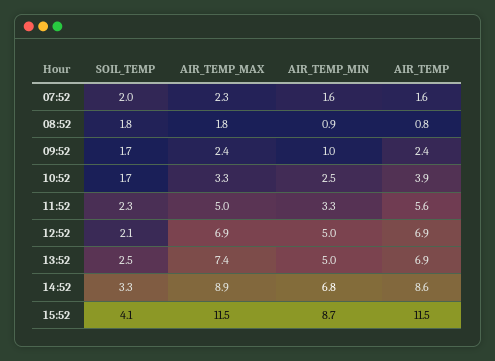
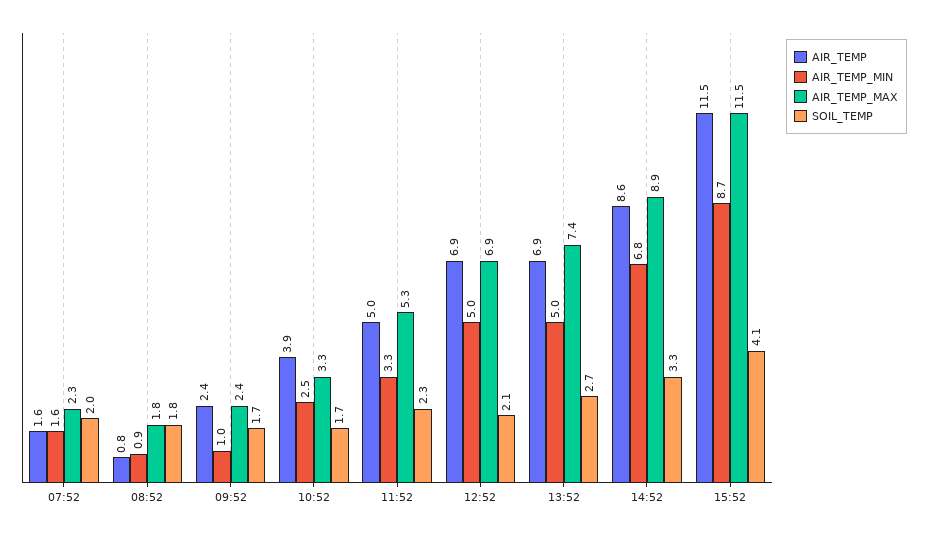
  {
    "SOIL_TEMP": {
      "07:52": 2,
      "08:52": 1.8,
      "09:52": 1.7,
      "10:52": 1.7,
      "11:52": 2.3,
      "12:52": 2.1,
-     "13:52": 2.5,
+     "13:52": 2.7,
      "14:52": 3.3,
      "15:52": 4.1
    },
    "AIR_TEMP_MAX": {
      "07:52": 2.3,
      "08:52": 1.8,
      "09:52": 2.4,
      "10:52": 3.3,
-     "11:52": 5,
+     "11:52": 5.3,
      "12:52": 6.9,
      "13:52": 7.4,
      "14:52": 8.9,
      "15:52": 11.5
    },
    "AIR_TEMP_MIN": {
      "07:52": 1.6,
      "08:52": 0.9,
      "09:52": 1,
      "10:52": 2.5,
      "11:52": 3.3,
      "12:52": 5,
      "13:52": 5,
      "14:52": 6.8,
      "15:52": 8.7
    },
    "AIR_TEMP": {
      "07:52": 1.6,
      "08:52": 0.8,
      "09:52": 2.4,
      "10:52": 3.9,
-     "11:52": 5.6,
+     "11:52": 5,
      "12:52": 6.9,
      "13:52": 6.9,
      "14:52": 8.6,
      "15:52": 11.5
    }
  }

